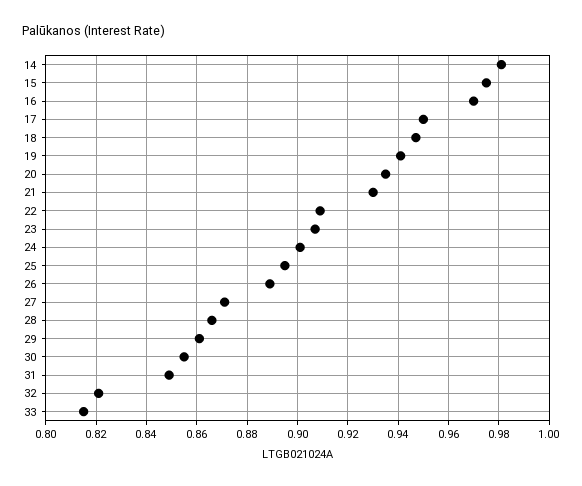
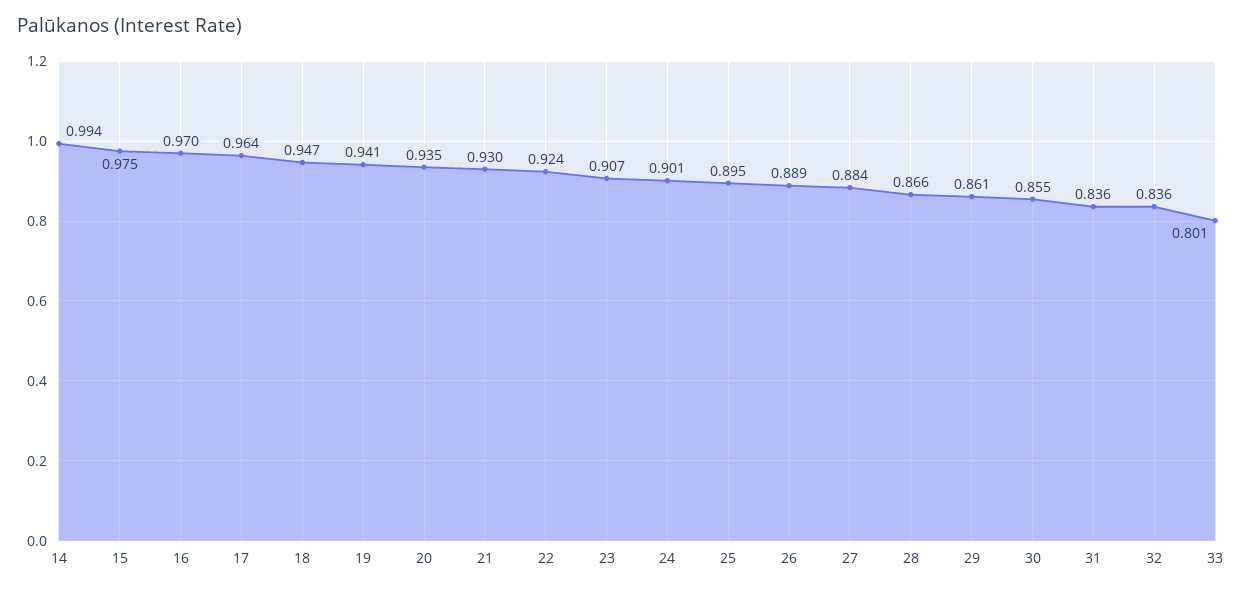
  {
-   "14": 0.98,
+   "14": 0.994,
    "15": 0.975,
    "16": 0.97,
-   "17": 0.95,
+   "17": 0.964,
    "18": 0.947,
    "19": 0.941,
    "20": 0.935,
    "21": 0.93,
-   "22": 0.91,
+   "22": 0.924,
    "23": 0.907,
    "24": 0.901,
    "25": 0.895,
    "26": 0.889,
-   "27": 0.87,
+   "27": 0.884,
    "28": 0.866,
    "29": 0.861,
    "30": 0.855,
-   "31": 0.85,
+   "31": 0.836,
-   "32": 0.82,
+   "32": 0.836,
-   "33": 0.815
+   "33": 0.801
  }

